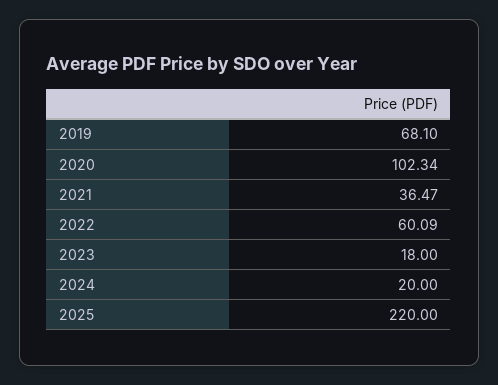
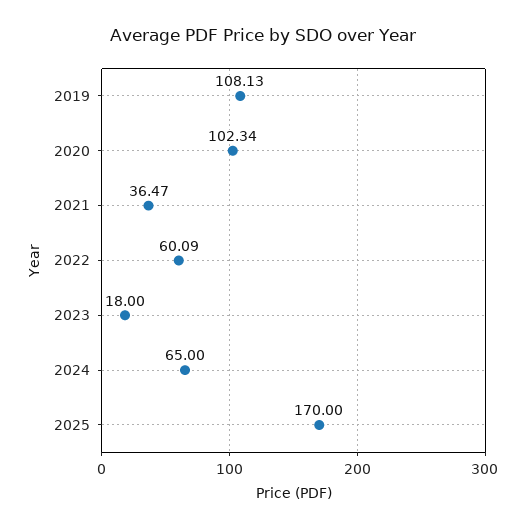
  {
-   "2019": 68.1,
+   "2019": 108.13,
    "2020": 102.34,
    "2021": 36.47,
    "2022": 60.09,
    "2023": 18,
-   "2024": 20,
+   "2024": 65,
-   "2025": 220
+   "2025": 170
  }

